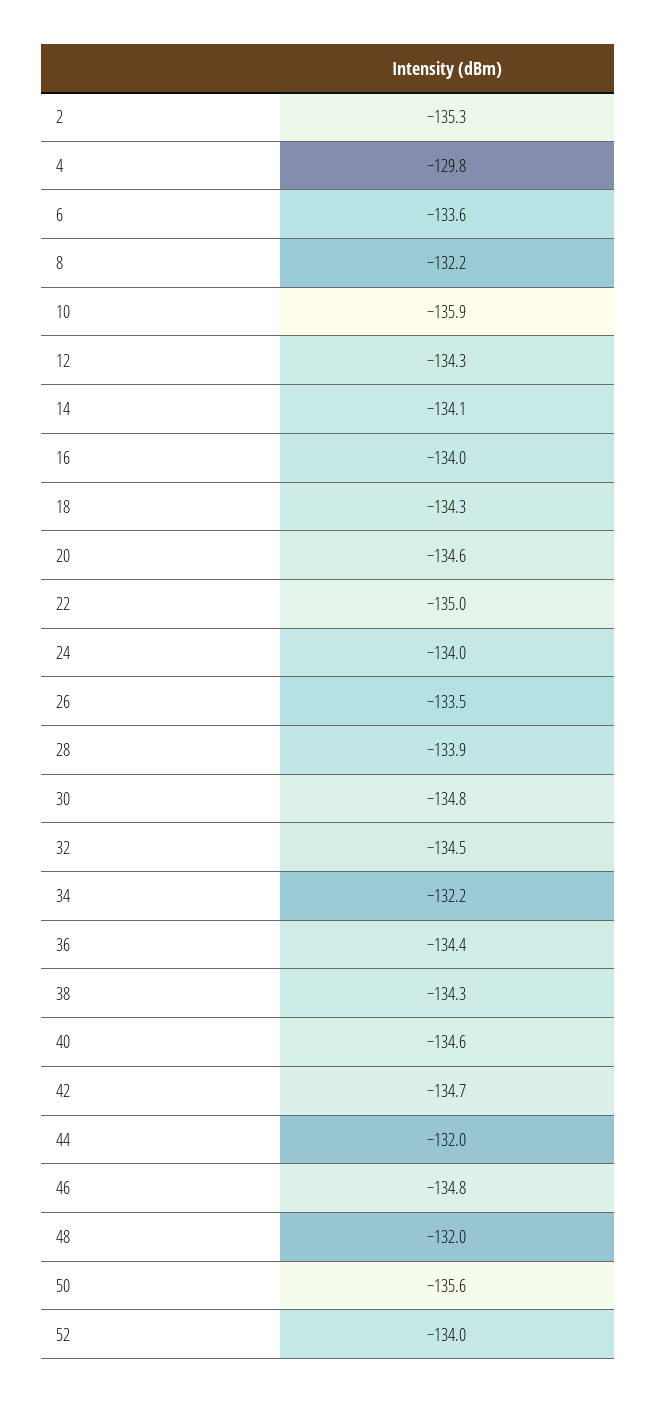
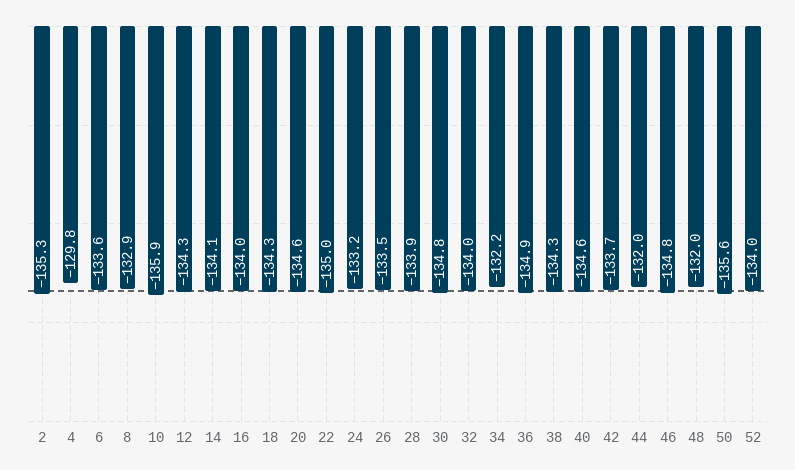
  {
    "2": -135.3,
    "4": -129.8,
    "6": -133.6,
-   "8": -132.2,
+   "8": -132.9,
    "10": -135.9,
    "12": -134.3,
    "14": -134.1,
    "16": -134,
    "18": -134.3,
    "20": -134.6,
    "22": -135,
-   "24": -134,
+   "24": -133.2,
    "26": -133.5,
    "28": -133.9,
    "30": -134.8,
-   "32": -134.5,
+   "32": -134,
    "34": -132.2,
-   "36": -134.4,
+   "36": -134.9,
    "38": -134.3,
    "40": -134.6,
-   "42": -134.7,
+   "42": -133.7,
    "44": -132,
    "46": -134.8,
    "48": -132,
    "50": -135.6,
    "52": -134
  }

